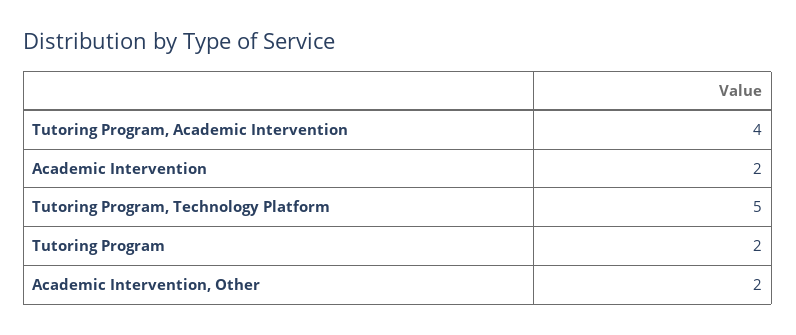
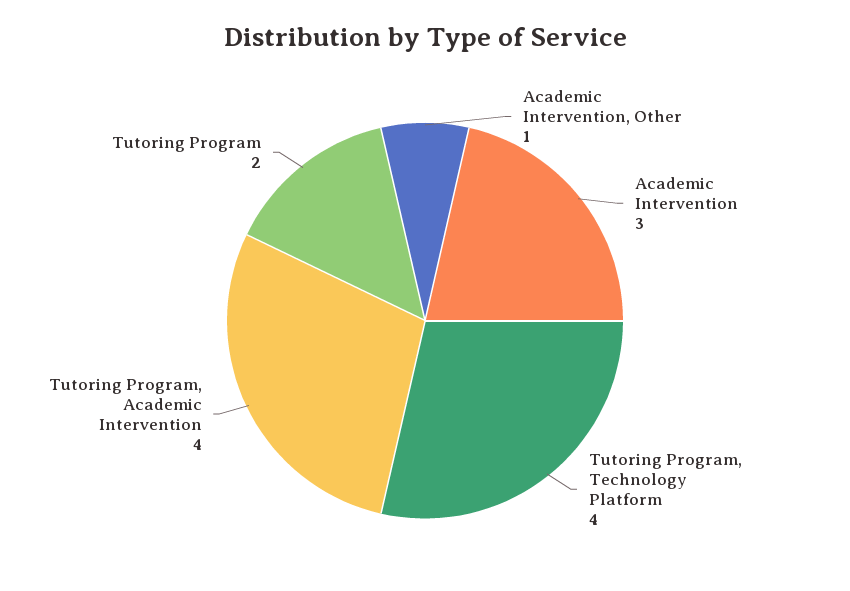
  {
    "Tutoring Program, Academic Intervention": 4,
-   "Academic Intervention": 2,
+   "Academic Intervention": 3,
-   "Tutoring Program, Technology Platform": 5,
+   "Tutoring Program, Technology Platform": 4,
    "Tutoring Program": 2,
-   "Academic Intervention, Other": 2
+   "Academic Intervention, Other": 1
  }

